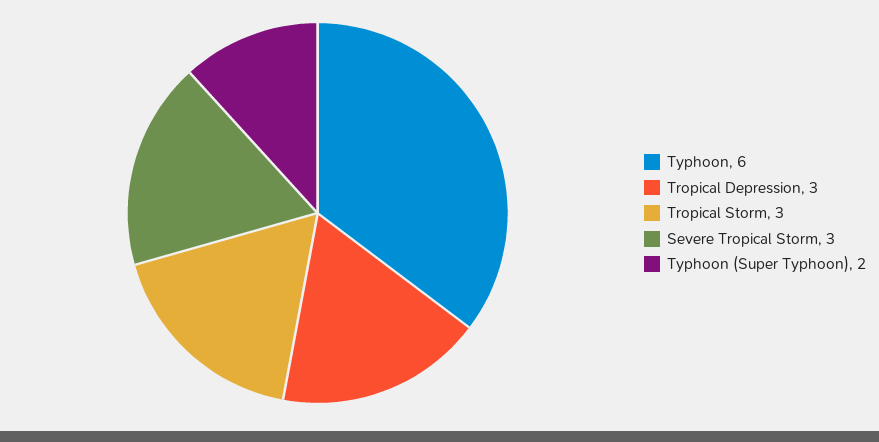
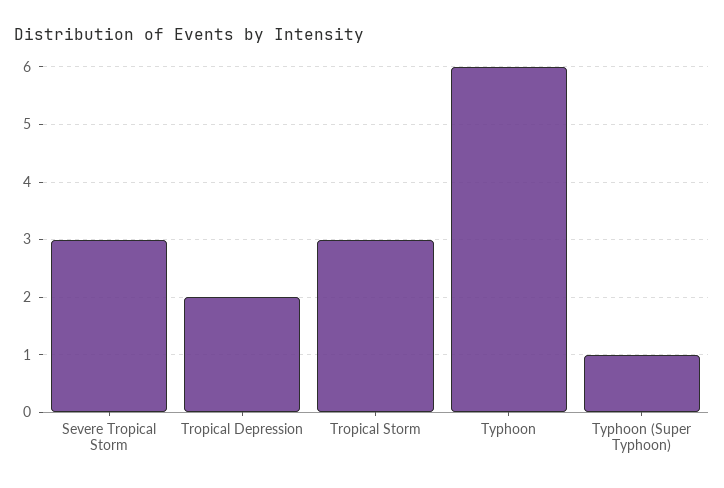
  {
    "Typhoon": 6,
-   "Tropical Depression": 3,
+   "Tropical Depression": 2,
    "Tropical Storm": 3,
    "Severe Tropical Storm": 3,
-   "Typhoon (Super Typhoon)": 2
+   "Typhoon (Super Typhoon)": 1
  }

